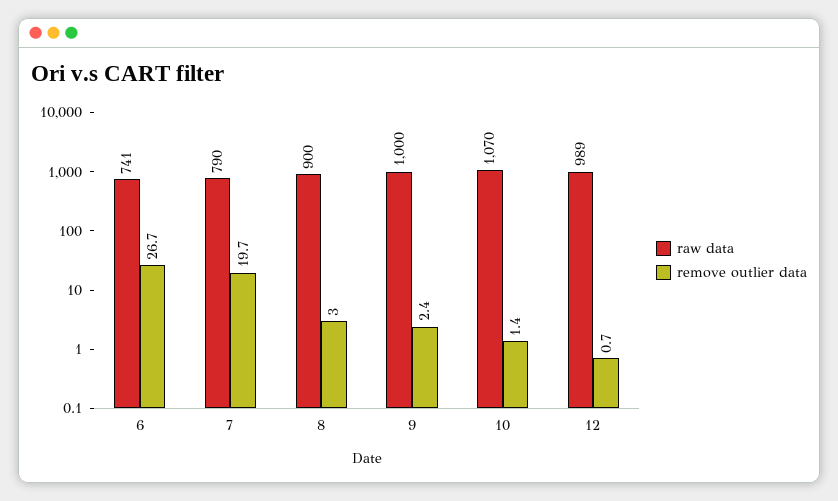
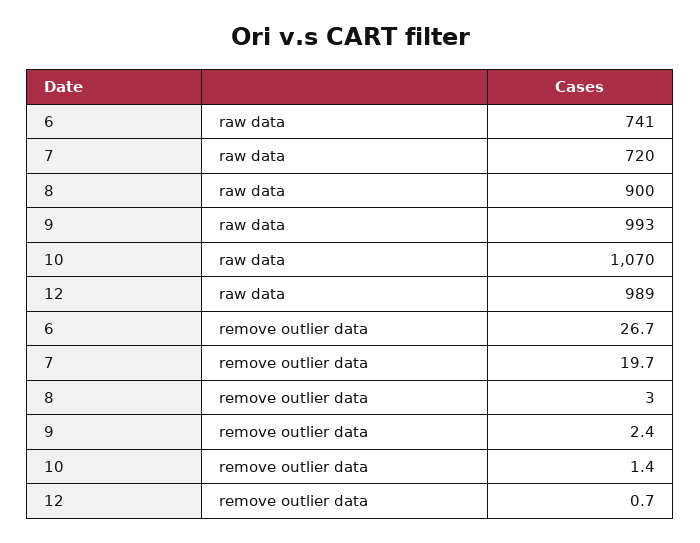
  {
    "raw data": {
      "6": 741,
-     "7": 790,
+     "7": 720,
      "8": 900,
-     "9": 1000,
+     "9": 993,
      "10": 1070,
      "12": 989
    },
    "remove outlier data": {
      "6": 26.7,
      "7": 19.7,
      "8": 3,
      "9": 2.4,
      "10": 1.4,
      "12": 0.7
    }
  }

